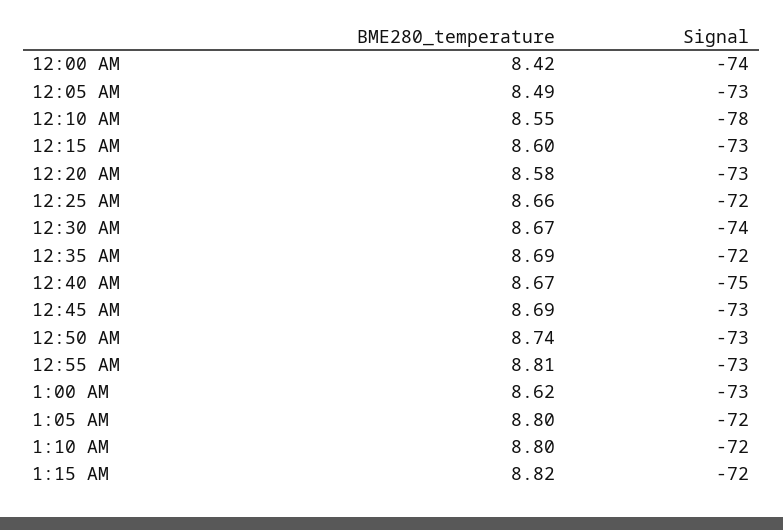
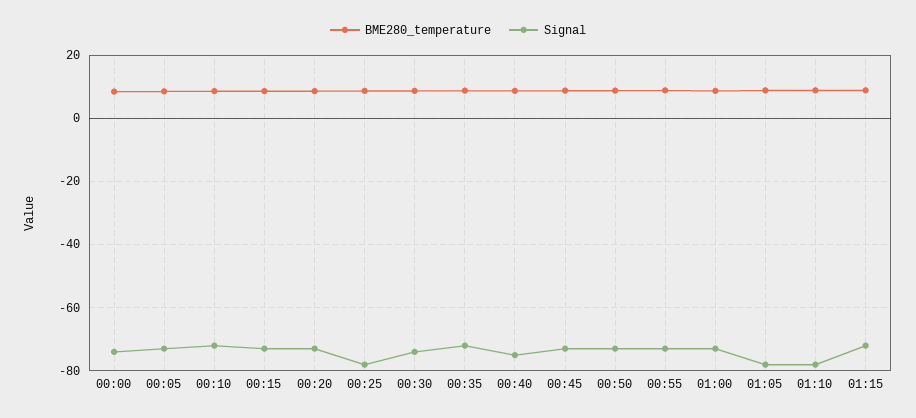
  {
    "BME280_temperature": {
      "12:00 AM": 8.42,
      "12:05 AM": 8.49,
      "12:10 AM": 8.55,
      "12:15 AM": 8.6,
      "12:20 AM": 8.58,
      "12:25 AM": 8.66,
      "12:30 AM": 8.67,
      "12:35 AM": 8.69,
      "12:40 AM": 8.67,
      "12:45 AM": 8.69,
      "12:50 AM": 8.74,
      "12:55 AM": 8.81,
      "1:00 AM": 8.62,
      "1:05 AM": 8.8,
      "1:10 AM": 8.8,
      "1:15 AM": 8.82
    },
    "Signal": {
      "12:00 AM": -74,
      "12:05 AM": -73,
-     "12:10 AM": -78,
+     "12:10 AM": -72,
      "12:15 AM": -73,
      "12:20 AM": -73,
-     "12:25 AM": -72,
+     "12:25 AM": -78,
      "12:30 AM": -74,
      "12:35 AM": -72,
      "12:40 AM": -75,
      "12:45 AM": -73,
      "12:50 AM": -73,
      "12:55 AM": -73,
      "1:00 AM": -73,
-     "1:05 AM": -72,
+     "1:05 AM": -78,
-     "1:10 AM": -72,
+     "1:10 AM": -78,
      "1:15 AM": -72
    }
  }

